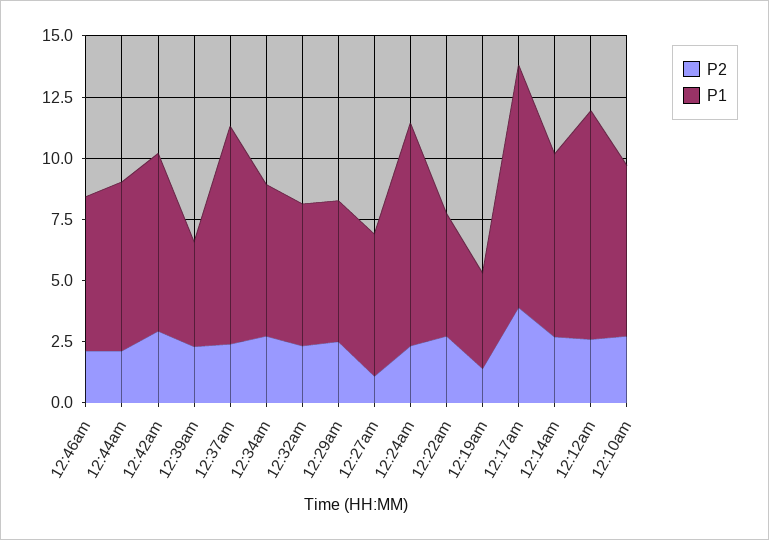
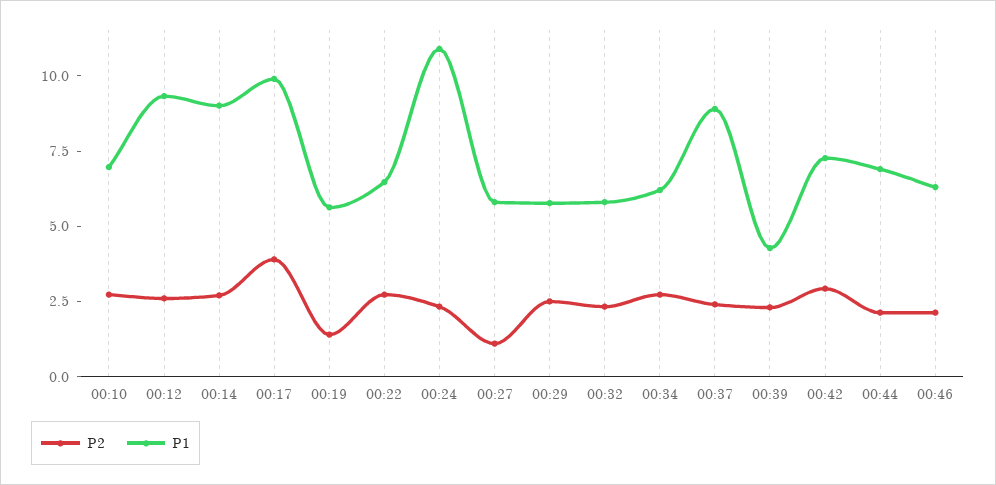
  {
    "P2": {
      "12:46am": 2,
      "12:44am": 2,
      "12:42am": 3,
      "12:39am": 2.5,
      "12:37am": 2.5,
      "12:34am": 2.5,
      "12:32am": 2.5,
      "12:29am": 2.5,
      "12:27am": 1,
      "12:24am": 2.5,
      "12:22am": 2.5,
      "12:19am": 1.5,
      "12:17am": 4,
      "12:14am": 2.5,
      "12:12am": 2.5,
      "12:10am": 2.5
    },
    "P1": {
      "12:46am": 6.5,
      "12:44am": 7,
      "12:42am": 7.5,
      "12:39am": 4.5,
      "12:37am": 9,
      "12:34am": 6,
      "12:32am": 6,
      "12:29am": 6,
      "12:27am": 6,
-     "12:24am": 9,
+     "12:24am": 11,
-     "12:22am": 5,
+     "12:22am": 6.5,
-     "12:19am": 4,
+     "12:19am": 5.5,
      "12:17am": 10,
-     "12:14am": 7.5,
+     "12:14am": 9,
      "12:12am": 9.5,
      "12:10am": 7
    }
  }

